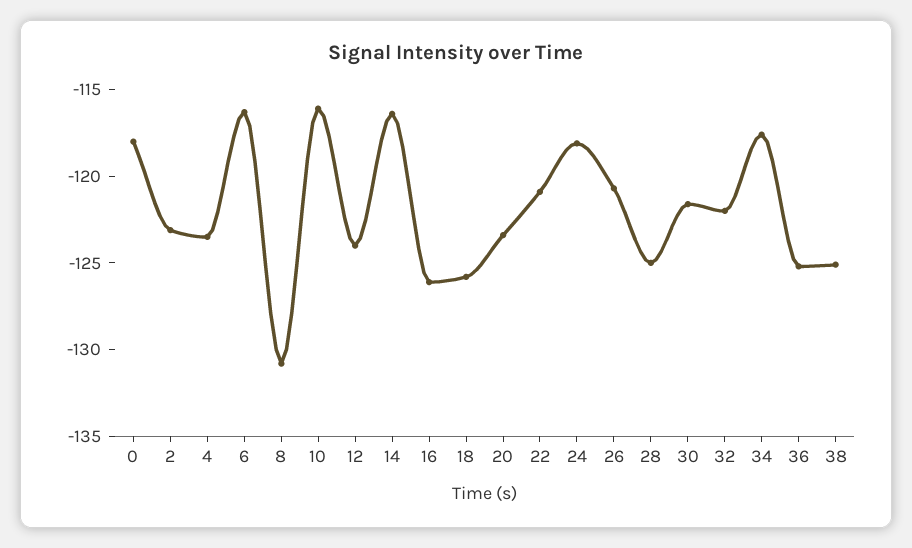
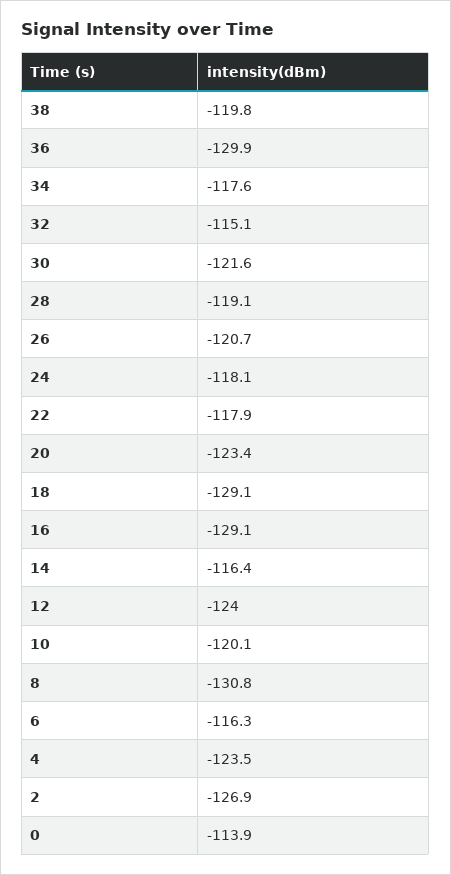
  {
-   "0": -118,
+   "0": -113.9,
-   "2": -123,
+   "2": -126.9,
    "4": -123.5,
    "6": -116.3,
    "8": -130.8,
-   "10": -116,
+   "10": -120.1,
    "12": -124,
    "14": -116.4,
-   "16": -126,
+   "16": -129.1,
-   "18": -126,
+   "18": -129.1,
    "20": -123.4,
-   "22": -121,
+   "22": -117.9,
    "24": -118.1,
    "26": -120.7,
-   "28": -125,
+   "28": -119.1,
    "30": -121.6,
-   "32": -122,
+   "32": -115.1,
    "34": -117.6,
-   "36": -125,
+   "36": -129.9,
-   "38": -125
+   "38": -119.8
  }

